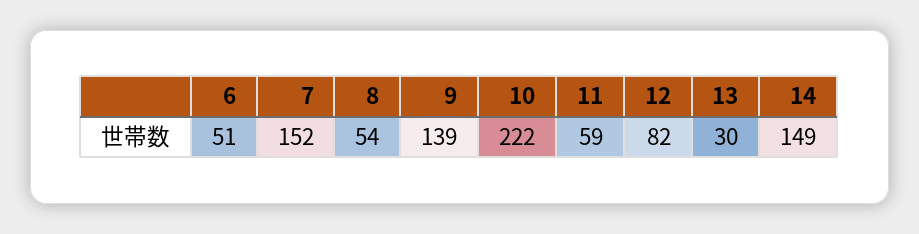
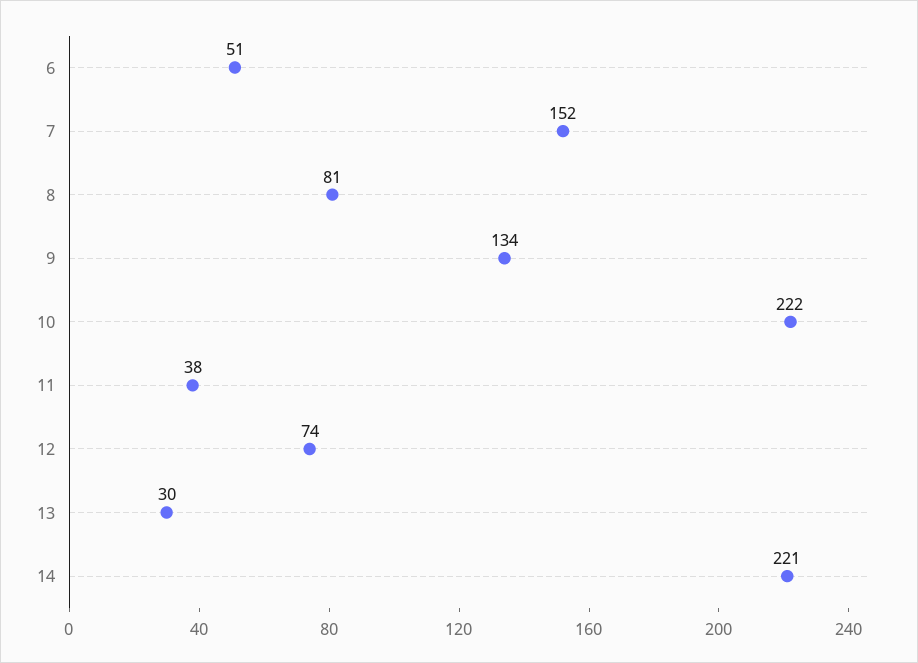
  {
    "6": 51,
    "7": 152,
-   "8": 54,
+   "8": 81,
-   "9": 139,
+   "9": 134,
    "10": 222,
-   "11": 59,
+   "11": 38,
-   "12": 82,
+   "12": 74,
    "13": 30,
-   "14": 149
+   "14": 221
  }

